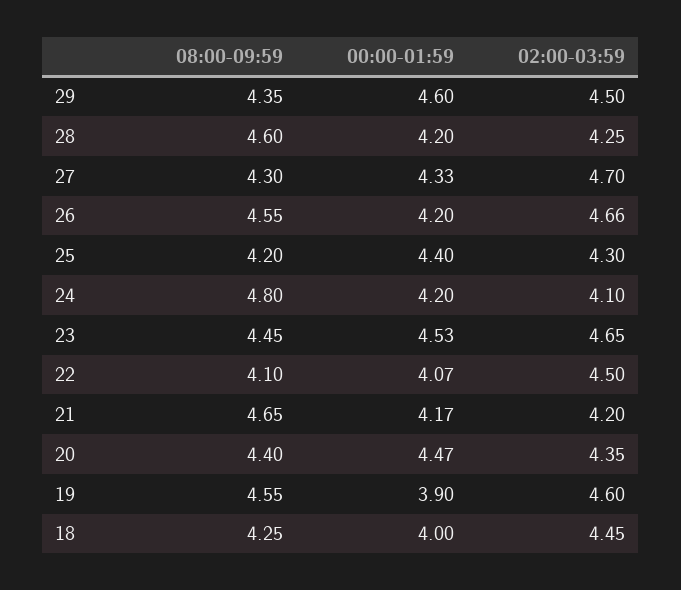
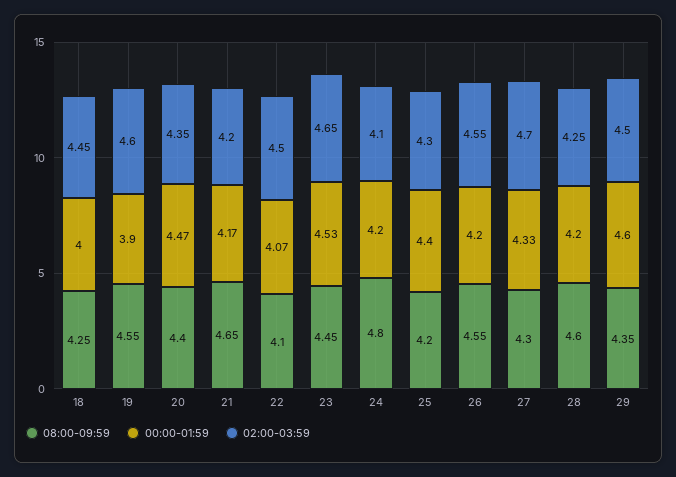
  {
    "08:00-09:59": {
      "29": 4.35,
      "28": 4.6,
      "27": 4.3,
      "26": 4.55,
      "25": 4.2,
      "24": 4.8,
      "23": 4.45,
      "22": 4.1,
      "21": 4.65,
      "20": 4.4,
      "19": 4.55,
      "18": 4.25
    },
    "00:00-01:59": {
      "29": 4.6,
      "28": 4.2,
      "27": 4.33,
      "26": 4.2,
      "25": 4.4,
      "24": 4.2,
      "23": 4.53,
      "22": 4.07,
      "21": 4.17,
      "20": 4.47,
      "19": 3.9,
      "18": 4
    },
    "02:00-03:59": {
      "29": 4.5,
      "28": 4.25,
      "27": 4.7,
-     "26": 4.66,
+     "26": 4.55,
      "25": 4.3,
      "24": 4.1,
      "23": 4.65,
      "22": 4.5,
      "21": 4.2,
      "20": 4.35,
      "19": 4.6,
      "18": 4.45
    }
  }

